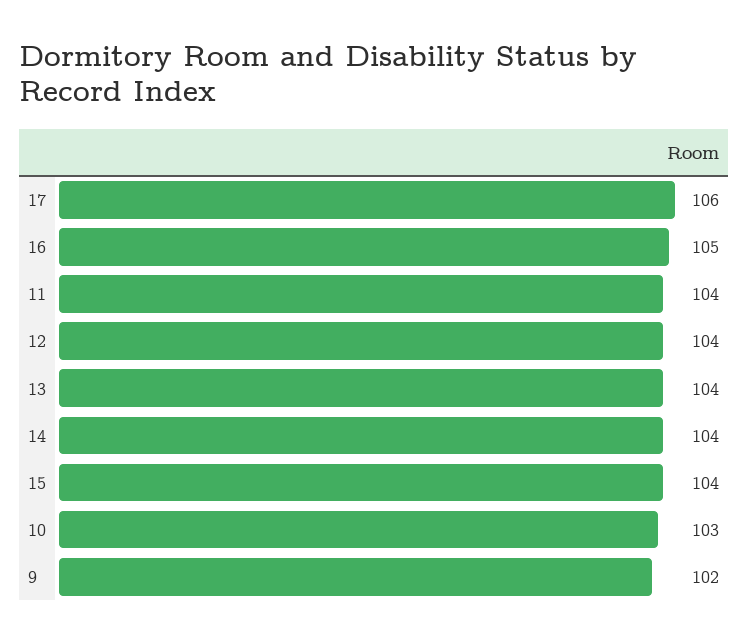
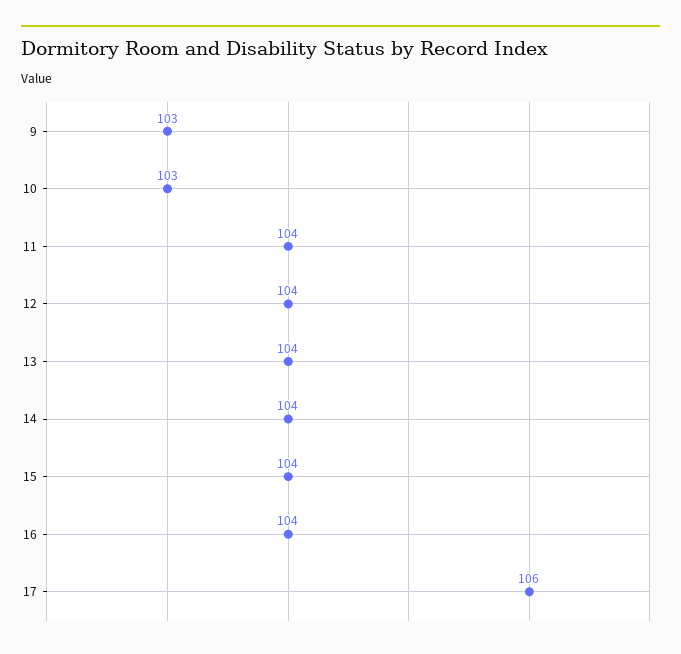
  {
    "17": 106,
-   "16": 105,
+   "16": 104,
    "11": 104,
    "12": 104,
    "13": 104,
    "14": 104,
    "15": 104,
    "10": 103,
-   "9": 102
+   "9": 103
  }

